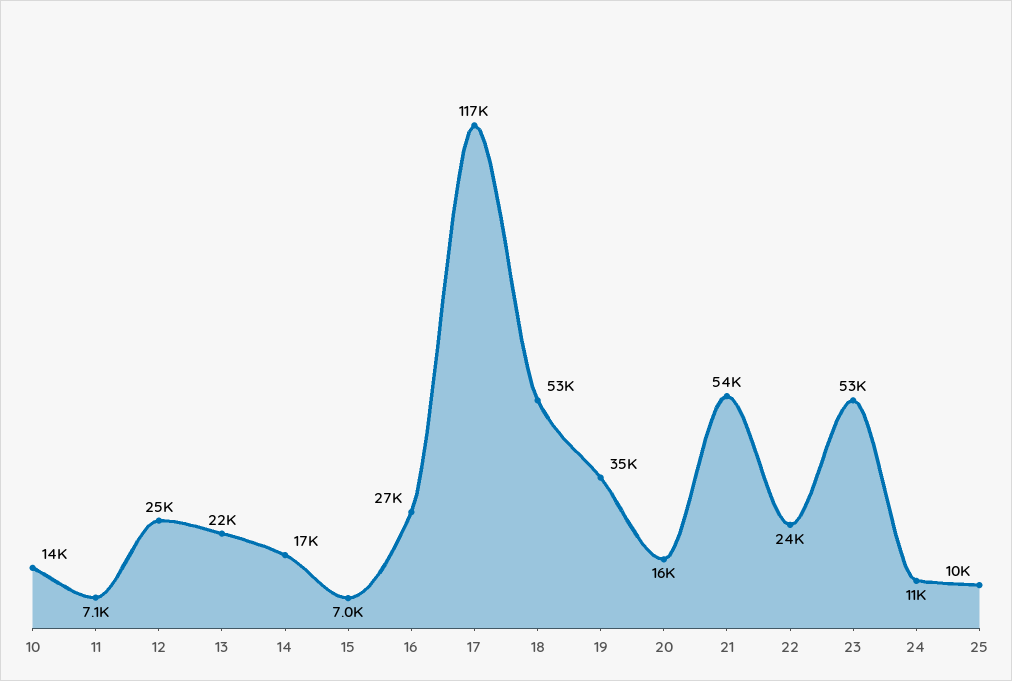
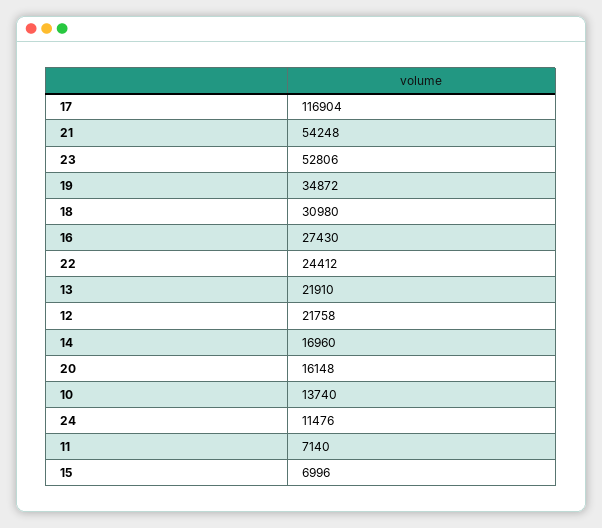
  {
    "10": 13740,
    "11": 7140,
-   "12": 25000,
+   "12": 21758,
    "13": 21910,
    "14": 16960,
    "15": 6996,
    "16": 27430,
    "17": 116904,
-   "18": 53000,
+   "18": 30980,
    "19": 34872,
    "20": 16148,
    "21": 54248,
    "22": 24412,
    "23": 52806,
-   "24": 11476,
+   "24": 11476
-   "25": 10000
  }

